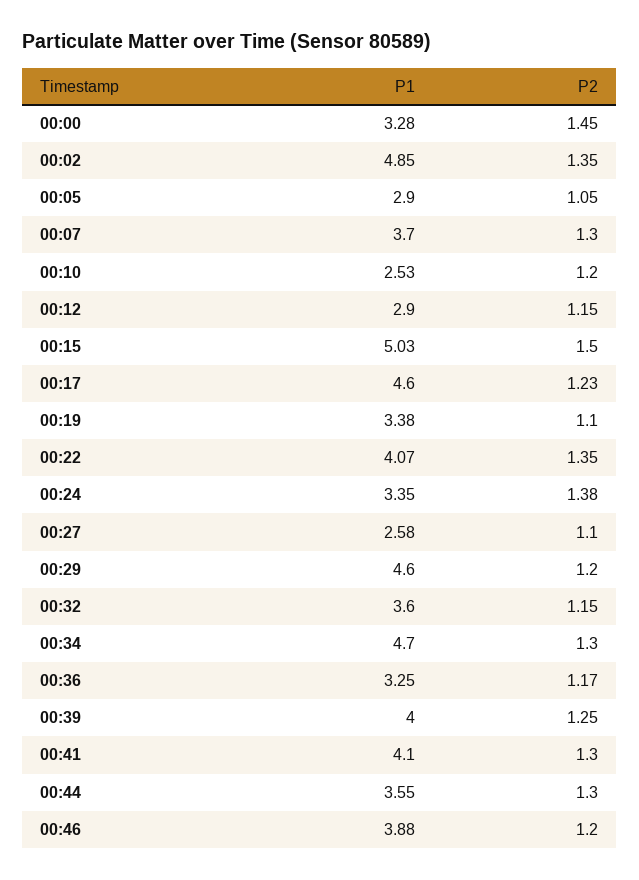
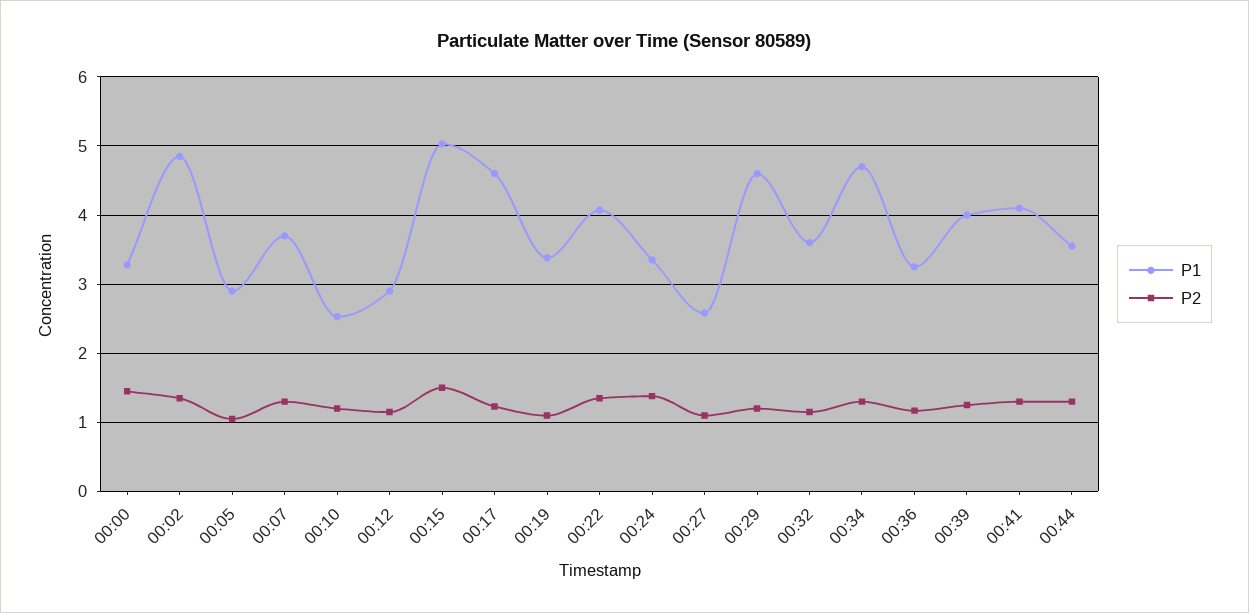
  {
    "P1": {
      "00:00": 3.28,
      "00:02": 4.85,
      "00:05": 2.9,
      "00:07": 3.7,
      "00:10": 2.53,
      "00:12": 2.9,
      "00:15": 5.03,
      "00:17": 4.6,
      "00:19": 3.38,
      "00:22": 4.07,
      "00:24": 3.35,
      "00:27": 2.58,
      "00:29": 4.6,
      "00:32": 3.6,
      "00:34": 4.7,
      "00:36": 3.25,
      "00:39": 4,
      "00:41": 4.1,
-     "00:44": 3.55,
+     "00:44": 3.55
-     "00:46": 3.88
    },
    "P2": {
      "00:00": 1.45,
      "00:02": 1.35,
      "00:05": 1.05,
      "00:07": 1.3,
      "00:10": 1.2,
      "00:12": 1.15,
      "00:15": 1.5,
      "00:17": 1.23,
      "00:19": 1.1,
      "00:22": 1.35,
      "00:24": 1.38,
      "00:27": 1.1,
      "00:29": 1.2,
      "00:32": 1.15,
      "00:34": 1.3,
      "00:36": 1.17,
      "00:39": 1.25,
      "00:41": 1.3,
-     "00:44": 1.3,
+     "00:44": 1.3
-     "00:46": 1.2
    }
  }

